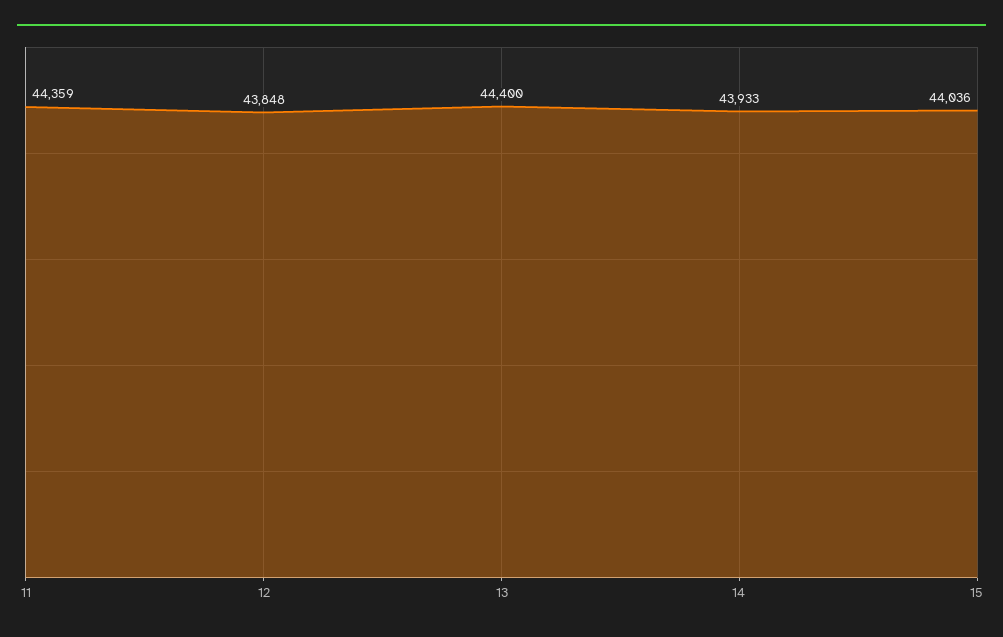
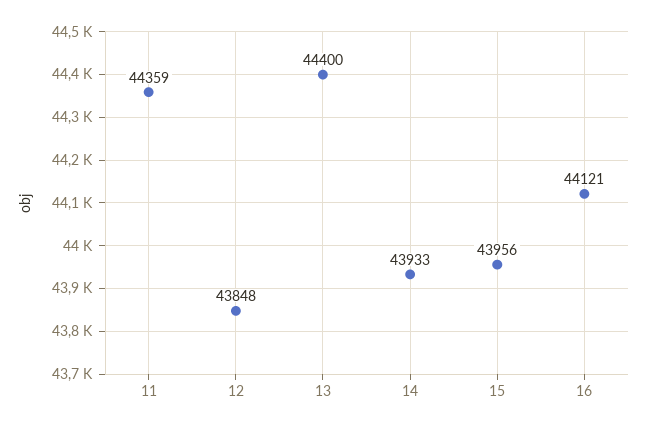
  {
    "11": 44359,
    "12": 43848,
    "13": 44400,
    "14": 43933,
-   "15": 44036
+   "15": 43956,
+   "16": 44121
  }

